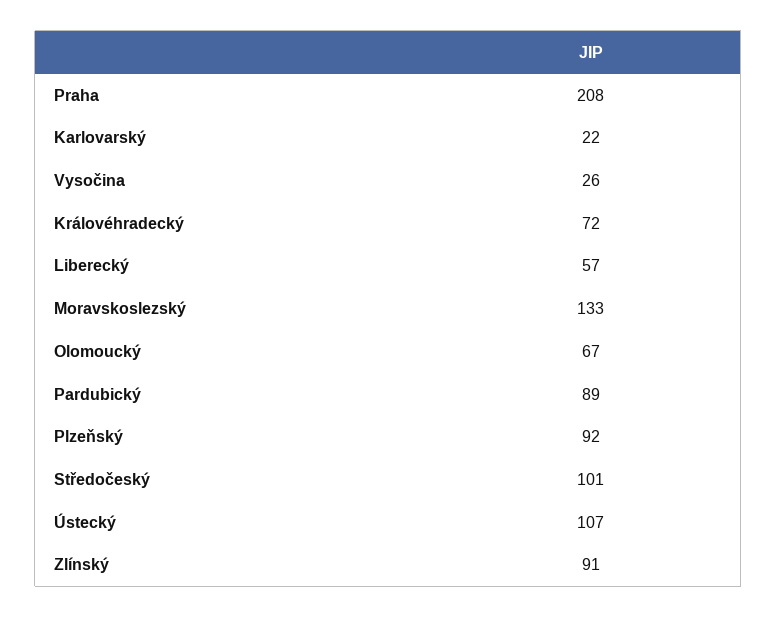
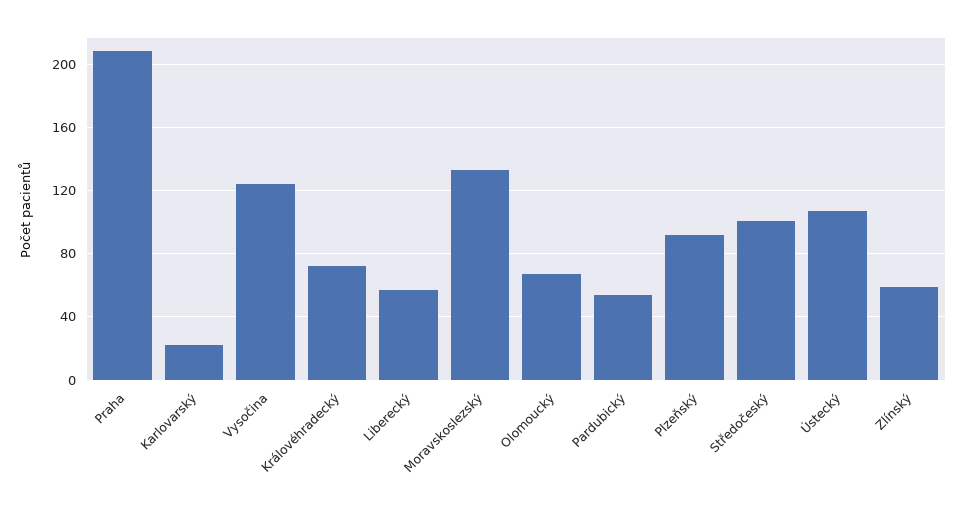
  {
    "Praha": 208,
    "Karlovarský": 22,
-   "Vysočina": 26,
+   "Vysočina": 125,
    "Královéhradecký": 72,
    "Liberecký": 57,
    "Moravskoslezský": 133,
    "Olomoucký": 67,
-   "Pardubický": 89,
+   "Pardubický": 55,
    "Plzeňský": 92,
    "Středočeský": 101,
    "Ústecký": 107,
-   "Zlínský": 91
+   "Zlínský": 60
  }

